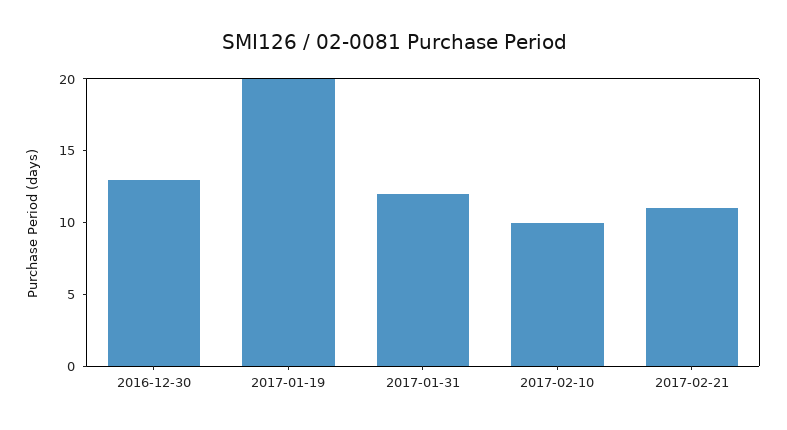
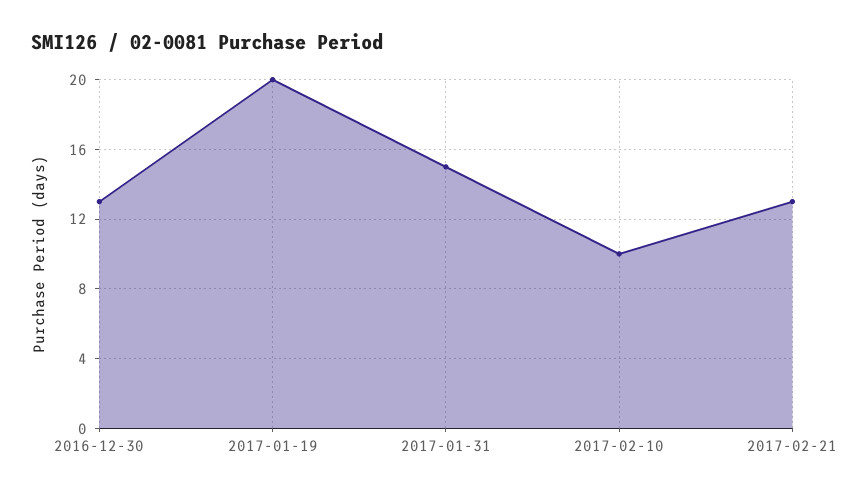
  {
    "2016-12-30": 13,
    "2017-01-19": 20,
-   "2017-01-31": 12,
+   "2017-01-31": 15,
    "2017-02-10": 10,
-   "2017-02-21": 11
+   "2017-02-21": 13
  }

